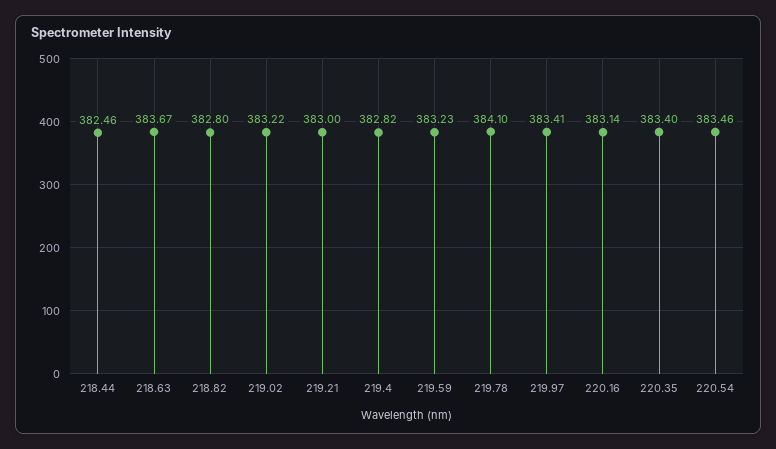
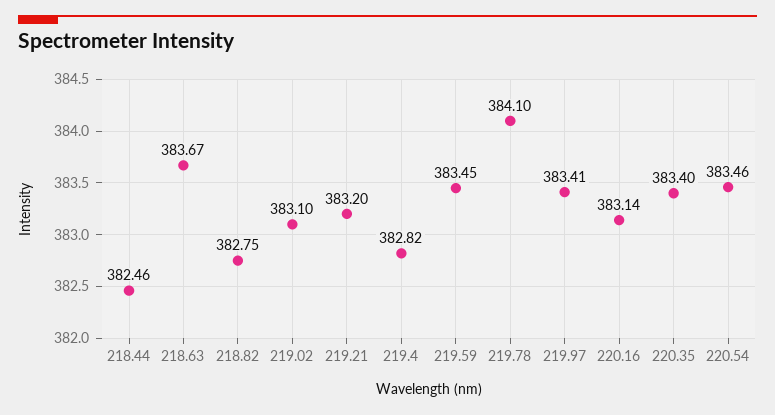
  {
    "218.44": 382.46,
    "218.63": 383.67,
-   "218.82": 382.8,
+   "218.82": 382.75,
-   "219.02": 383.22,
+   "219.02": 383.1,
-   "219.21": 383,
+   "219.21": 383.2,
    "219.4": 382.82,
-   "219.59": 383.23,
+   "219.59": 383.45,
    "219.78": 384.1,
    "219.97": 383.41,
    "220.16": 383.14,
    "220.35": 383.4,
    "220.54": 383.46
  }

